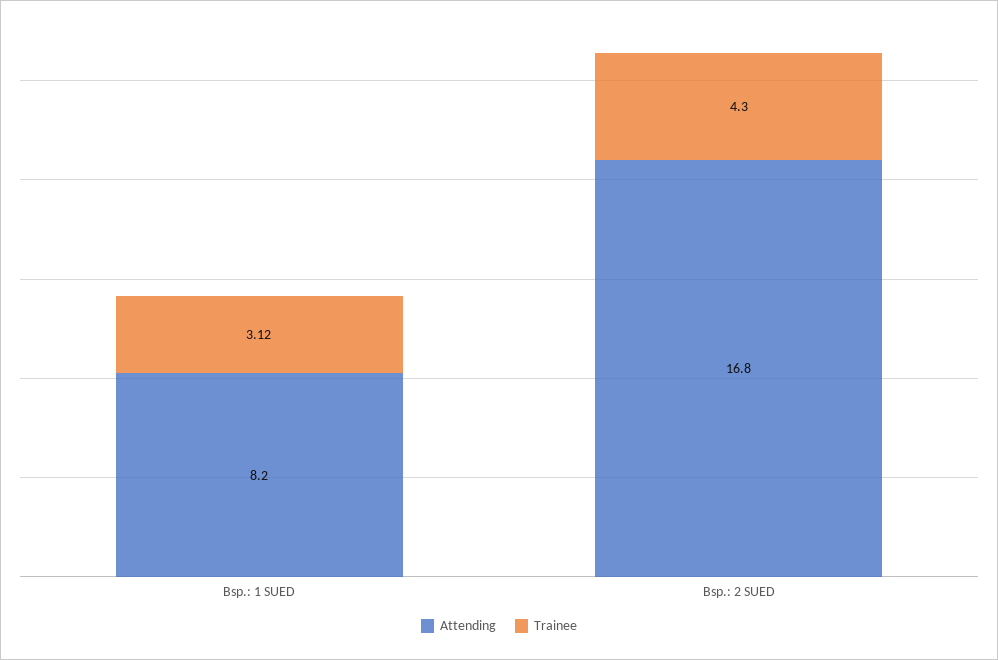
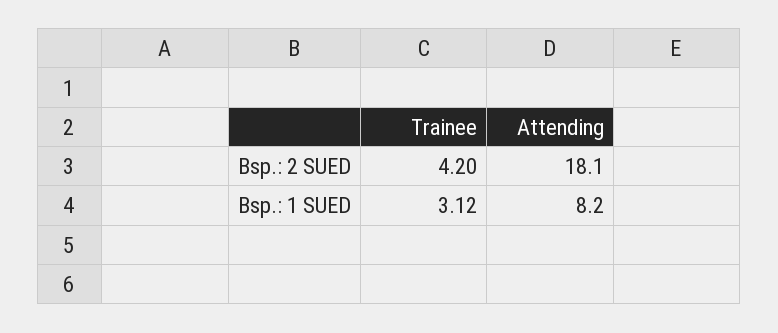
  {
    "Attending": {
      "Bsp.: 1 SUED": 8.2,
-     "Bsp.: 2 SUED": 16.8
+     "Bsp.: 2 SUED": 18.1
    },
    "Trainee": {
      "Bsp.: 1 SUED": 3.12,
-     "Bsp.: 2 SUED": 4.3
+     "Bsp.: 2 SUED": 4.2
    }
  }

